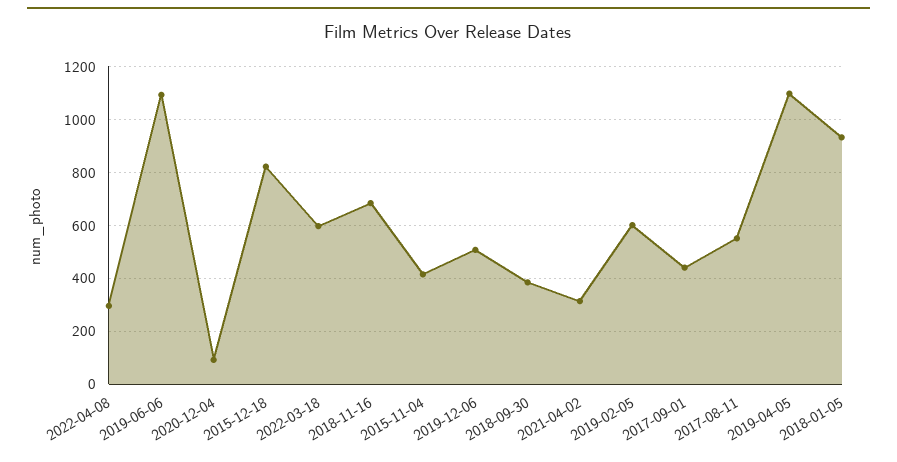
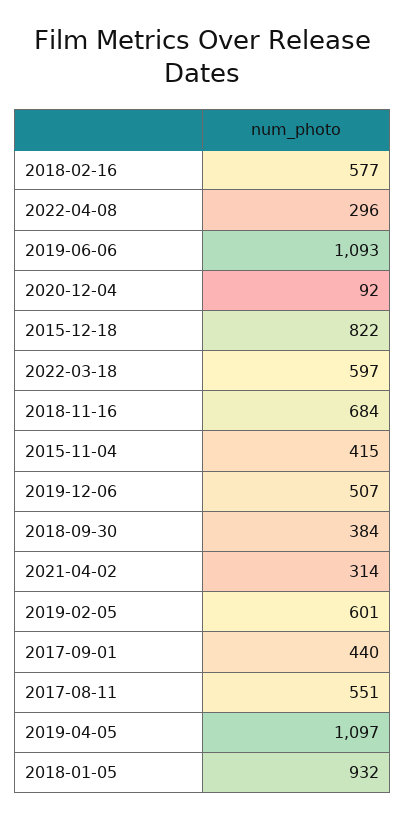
  {
    "2022-04-08": 296,
    "2019-06-06": 1093,
    "2020-12-04": 92,
    "2015-12-18": 822,
    "2022-03-18": 597,
    "2018-11-16": 684,
    "2015-11-04": 415,
    "2019-12-06": 507,
    "2018-09-30": 384,
    "2021-04-02": 314,
    "2019-02-05": 601,
    "2017-09-01": 440,
    "2017-08-11": 551,
    "2019-04-05": 1097,
-   "2018-01-05": 932
+   "2018-01-05": 932,
+   "2018-02-16": 577
  }

